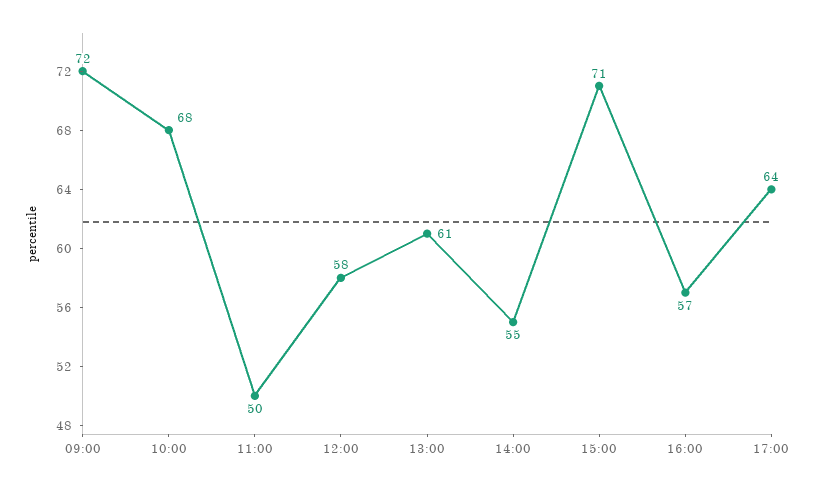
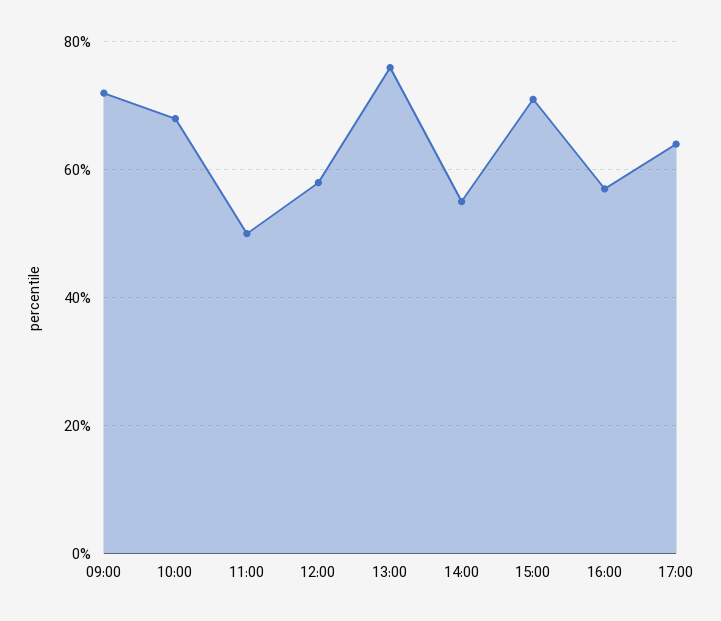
  {
    "09:00": 72,
    "10:00": 68,
    "11:00": 50,
    "12:00": 58,
-   "13:00": 61,
+   "13:00": 75,
    "14:00": 55,
    "15:00": 71,
    "16:00": 57,
    "17:00": 64
  }

